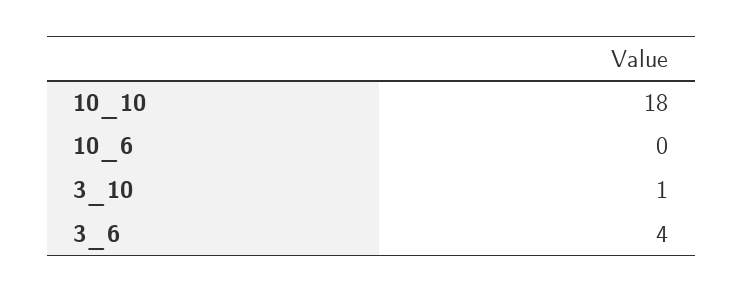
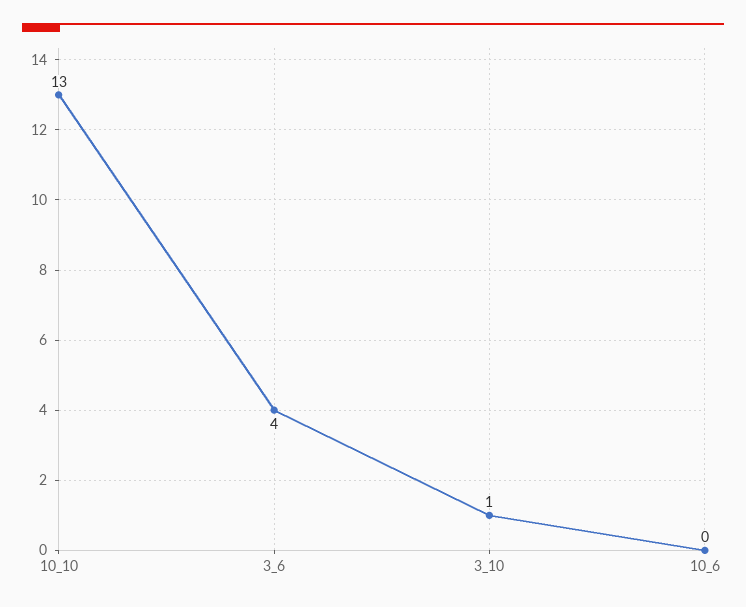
  {
-   "10_10": 18,
+   "10_10": 13,
    "10_6": 0,
    "3_10": 1,
    "3_6": 4
  }

